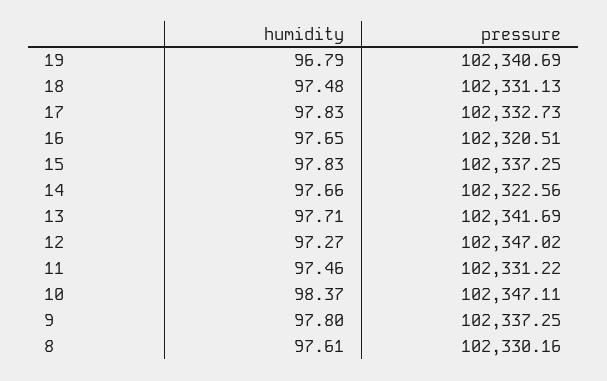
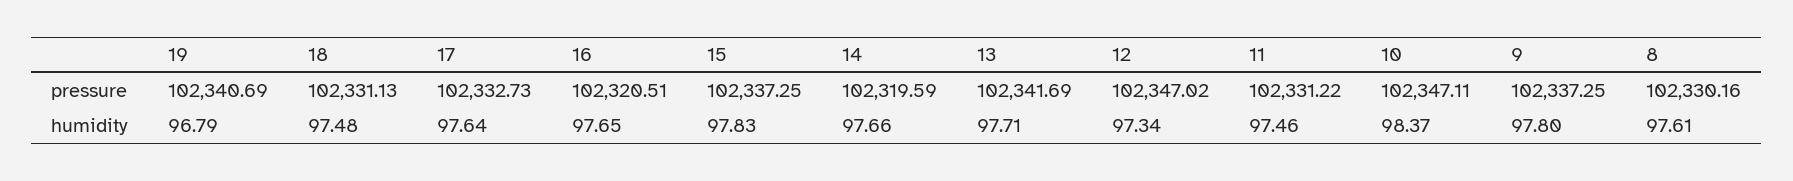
  {
    "humidity": {
      "19": 96.79,
      "18": 97.48,
-     "17": 97.83,
+     "17": 97.64,
      "16": 97.65,
      "15": 97.83,
      "14": 97.66,
      "13": 97.71,
-     "12": 97.27,
+     "12": 97.34,
      "11": 97.46,
      "10": 98.37,
      "9": 97.8,
      "8": 97.61
    },
    "pressure": {
      "19": 102340.69,
      "18": 102331.13,
      "17": 102332.73,
      "16": 102320.51,
      "15": 102337.25,
-     "14": 102322.56,
+     "14": 102319.59,
      "13": 102341.69,
      "12": 102347.02,
      "11": 102331.22,
      "10": 102347.11,
      "9": 102337.25,
      "8": 102330.16
    }
  }

